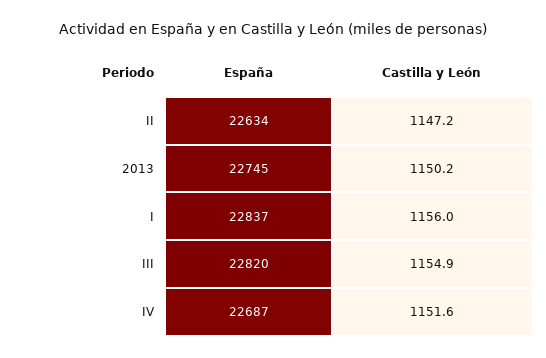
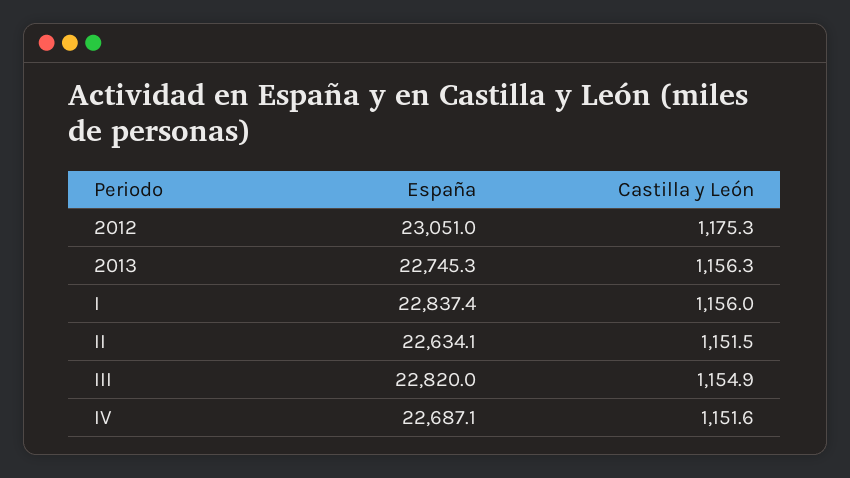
  {
    "España": {
      "II": 22634.1,
      "2013": 22745.3,
      "I": 22837.4,
      "III": 22820,
-     "IV": 22687.1
+     "IV": 22687.1,
+     "2012": 23051
    },
    "Castilla y León": {
-     "II": 1147.2,
+     "II": 1151.5,
-     "2013": 1150.2,
+     "2013": 1156.3,
      "I": 1156,
      "III": 1154.9,
-     "IV": 1151.6
+     "IV": 1151.6,
+     "2012": 1175.3
    }
  }

